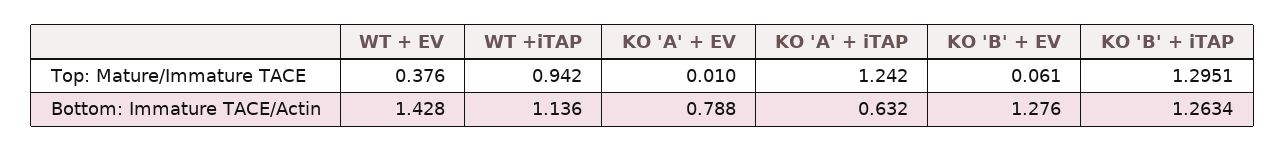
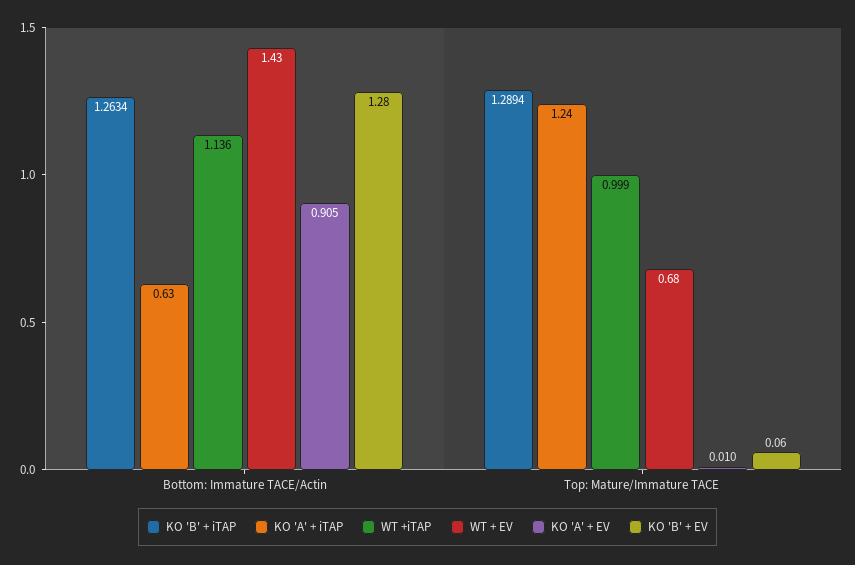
  {
    "WT + EV": {
-     "Top: Mature/Immature TACE": 0.376,
+     "Top: Mature/Immature TACE": 0.68,
      "Bottom: Immature TACE/Actin": 1.428
    },
    "WT +iTAP": {
-     "Top: Mature/Immature TACE": 0.942,
+     "Top: Mature/Immature TACE": 0.999,
      "Bottom: Immature TACE/Actin": 1.136
    },
    "KO 'A' + EV": {
      "Top: Mature/Immature TACE": 0.01,
-     "Bottom: Immature TACE/Actin": 0.788
+     "Bottom: Immature TACE/Actin": 0.905
    },
    "KO 'A' + iTAP": {
      "Top: Mature/Immature TACE": 1.242,
      "Bottom: Immature TACE/Actin": 0.632
    },
    "KO 'B' + EV": {
      "Top: Mature/Immature TACE": 0.061,
      "Bottom: Immature TACE/Actin": 1.276
    },
    "KO 'B' + iTAP": {
-     "Top: Mature/Immature TACE": 1.2951,
+     "Top: Mature/Immature TACE": 1.2894,
      "Bottom: Immature TACE/Actin": 1.2634
    }
  }

